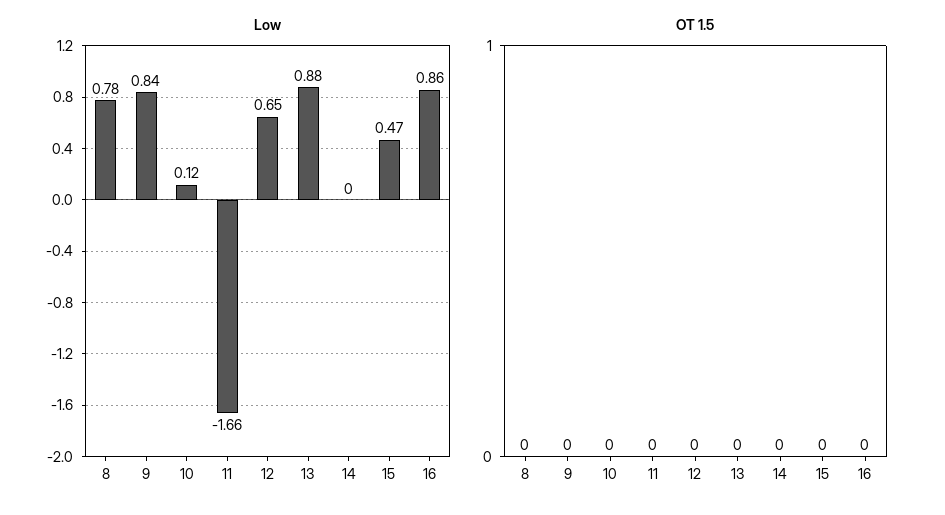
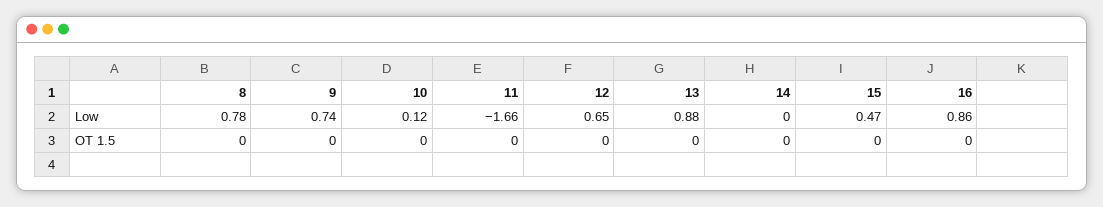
  {
    "Low": {
      "8": 0.78,
-     "9": 0.84,
+     "9": 0.74,
      "10": 0.12,
      "11": -1.66,
      "12": 0.65,
      "13": 0.88,
      "14": 0,
      "15": 0.47,
      "16": 0.86
    },
    "OT 1.5": {
      "8": 0,
      "9": 0,
      "10": 0,
      "11": 0,
      "12": 0,
      "13": 0,
      "14": 0,
      "15": 0,
      "16": 0
    }
  }

